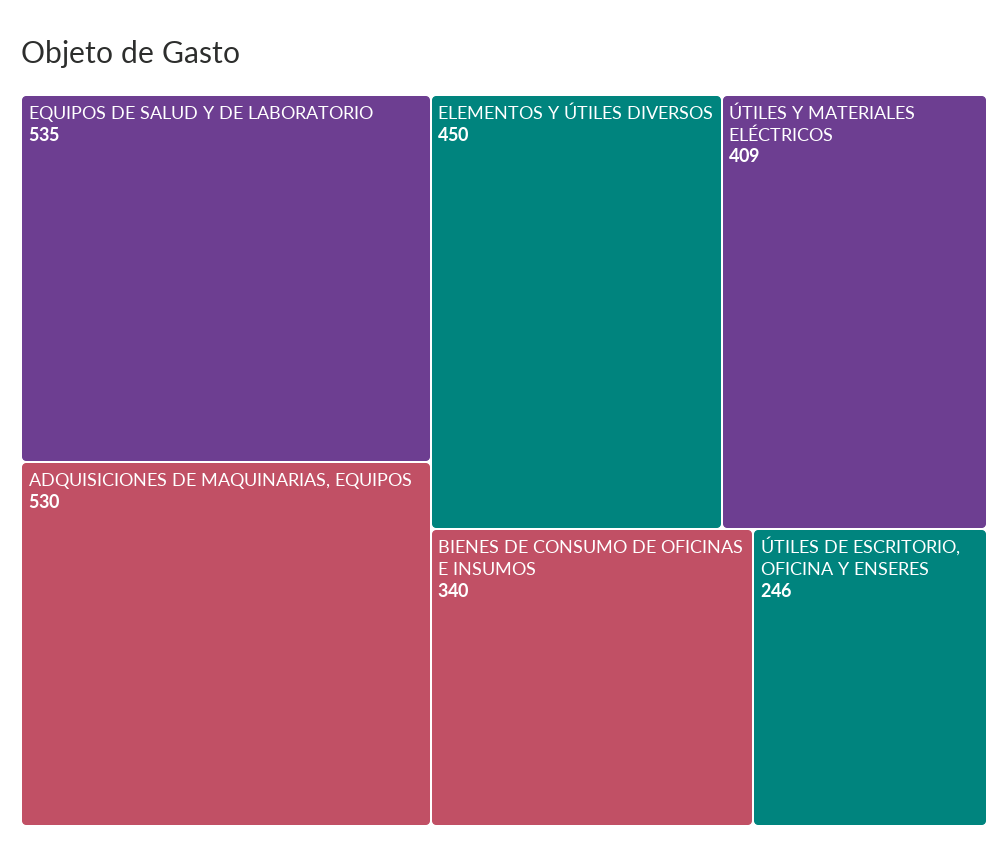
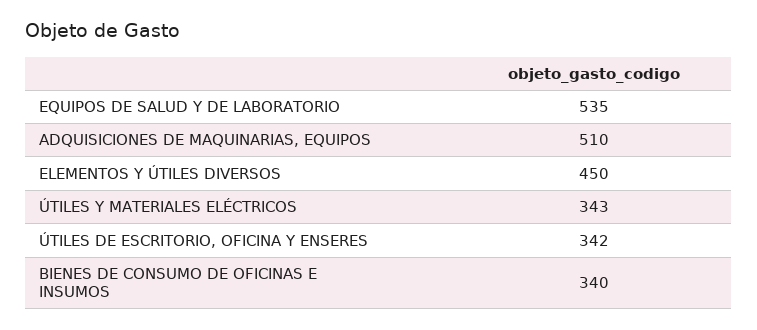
  {
    "EQUIPOS DE SALUD Y DE LABORATORIO": 535,
-   "ADQUISICIONES DE MAQUINARIAS, EQUIPOS": 530,
+   "ADQUISICIONES DE MAQUINARIAS, EQUIPOS": 510,
    "ELEMENTOS Y ÚTILES DIVERSOS": 450,
-   "ÚTILES Y MATERIALES ELÉCTRICOS": 409,
+   "ÚTILES Y MATERIALES ELÉCTRICOS": 343,
    "BIENES DE CONSUMO DE OFICINAS E INSUMOS": 340,
-   "ÚTILES DE ESCRITORIO, OFICINA Y ENSERES": 246
+   "ÚTILES DE ESCRITORIO, OFICINA Y ENSERES": 342
  }

